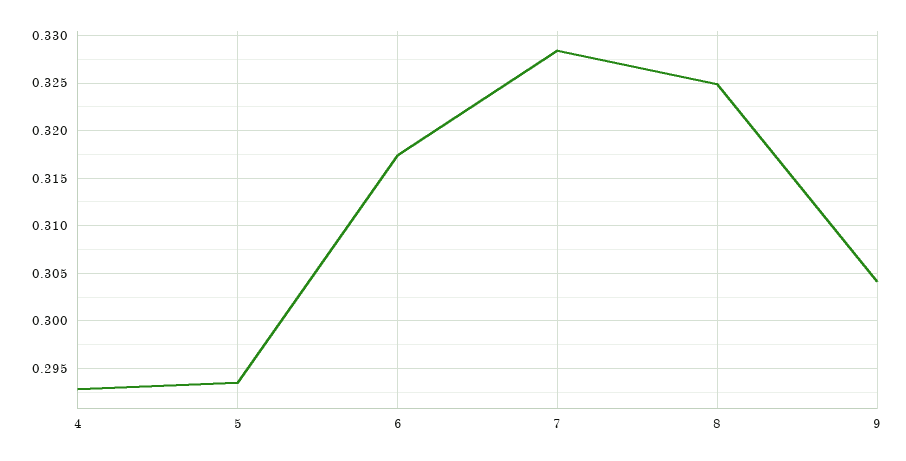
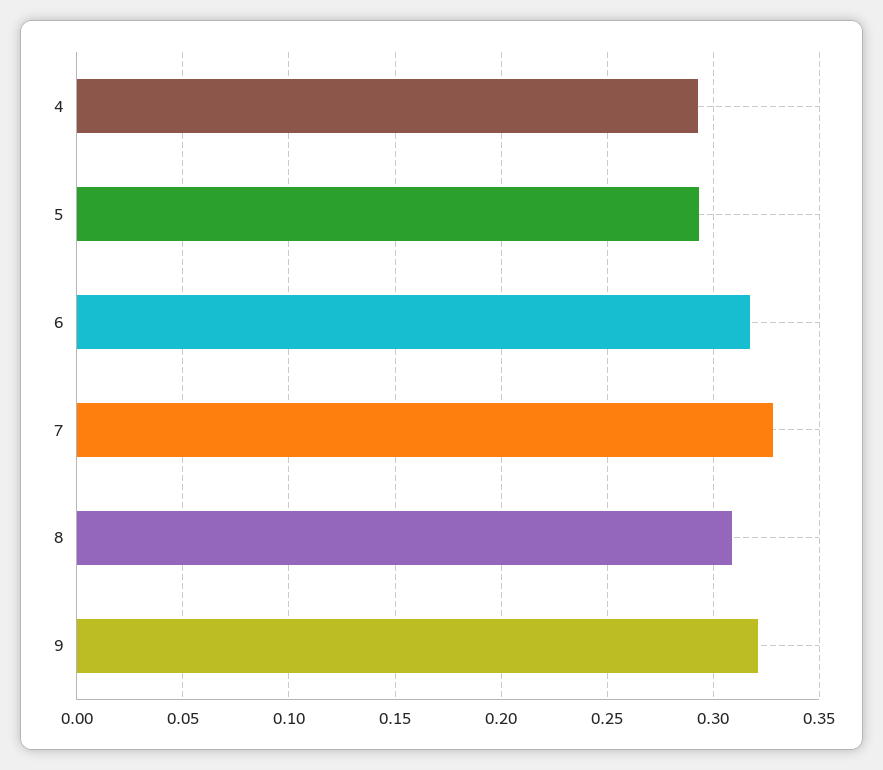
  {
    "4": 0.293,
    "5": 0.294,
    "6": 0.317,
    "7": 0.328,
-   "8": 0.325,
+   "8": 0.31,
-   "9": 0.304
+   "9": 0.32
  }

